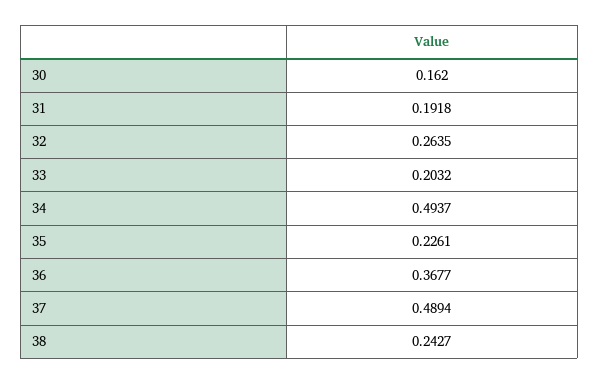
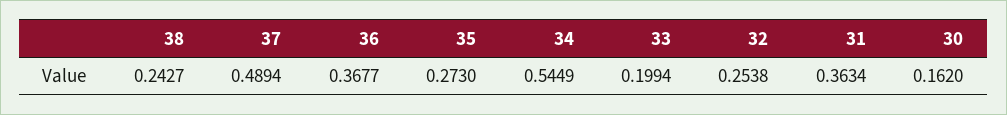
  {
    "30": 0.162,
-   "31": 0.1918,
+   "31": 0.3634,
-   "32": 0.2635,
+   "32": 0.2538,
-   "33": 0.2032,
+   "33": 0.1994,
-   "34": 0.4937,
+   "34": 0.5449,
-   "35": 0.2261,
+   "35": 0.273,
    "36": 0.3677,
    "37": 0.4894,
    "38": 0.2427
  }

